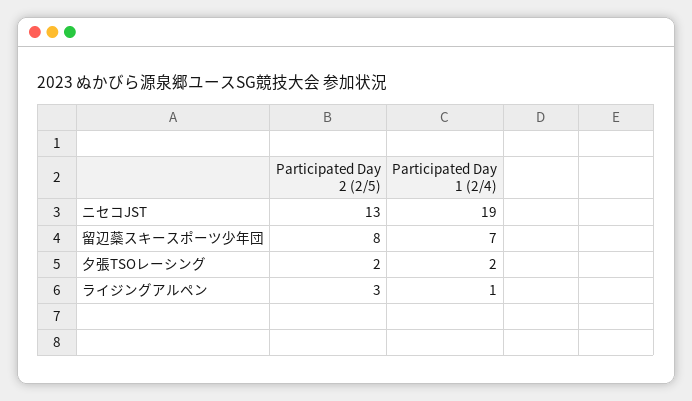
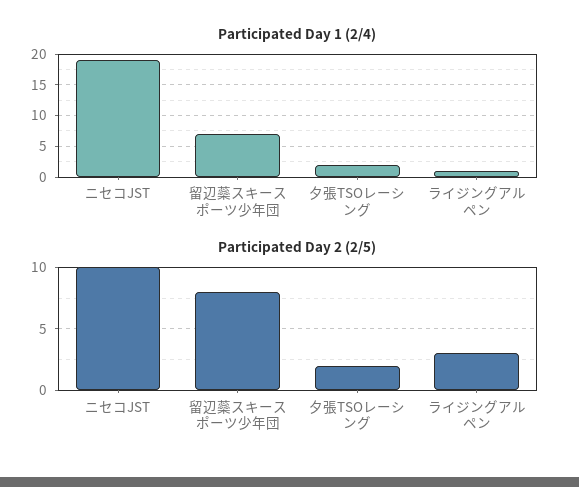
  {
    "Participated Day 2 (2/5)": {
-     "ニセコJST": 13,
+     "ニセコJST": 10,
      "留辺蘂スキースポーツ少年団": 8,
      "夕張TSOレーシング": 2,
      "ライジングアルペン": 3
    },
    "Participated Day 1 (2/4)": {
      "ニセコJST": 19,
      "留辺蘂スキースポーツ少年団": 7,
      "夕張TSOレーシング": 2,
      "ライジングアルペン": 1
    }
  }

